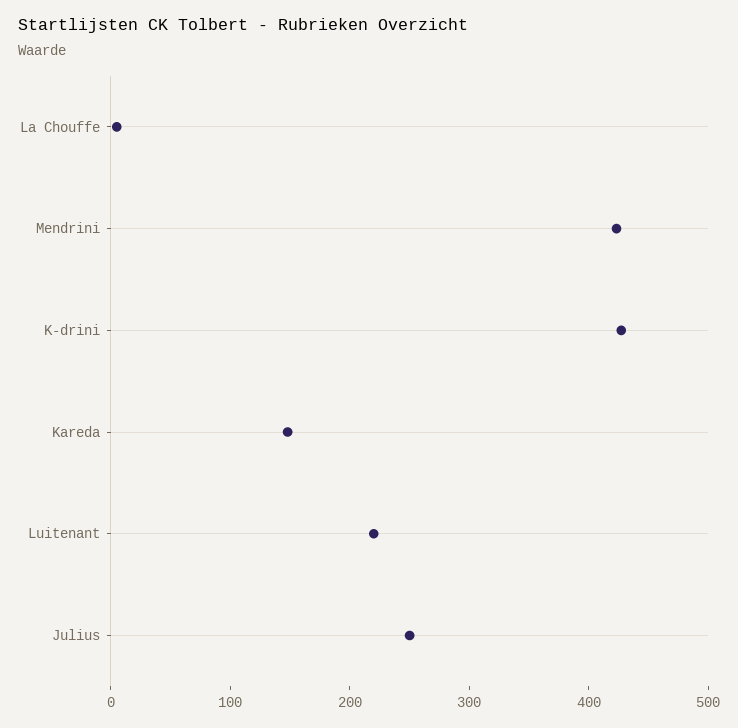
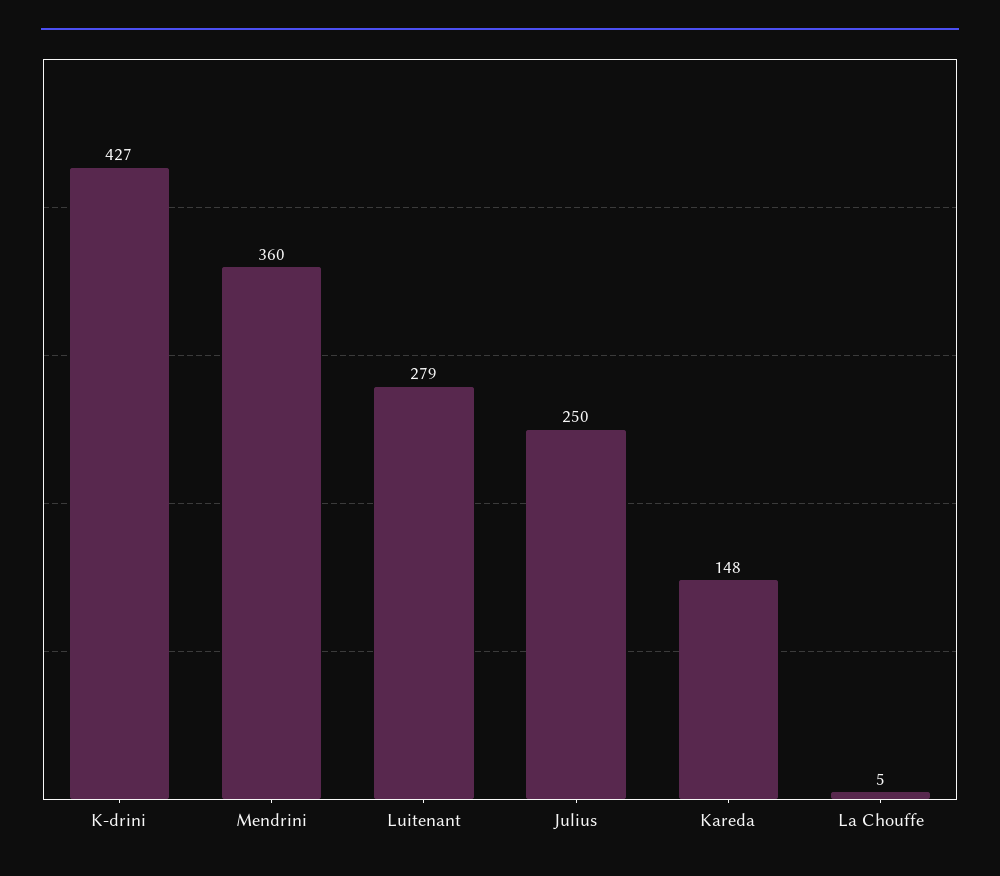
  {
    "La Chouffe": 5,
-   "Mendrini": 420,
+   "Mendrini": 360,
    "K-drini": 427,
    "Kareda": 148,
-   "Luitenant": 220,
+   "Luitenant": 279,
    "Julius": 250
  }

